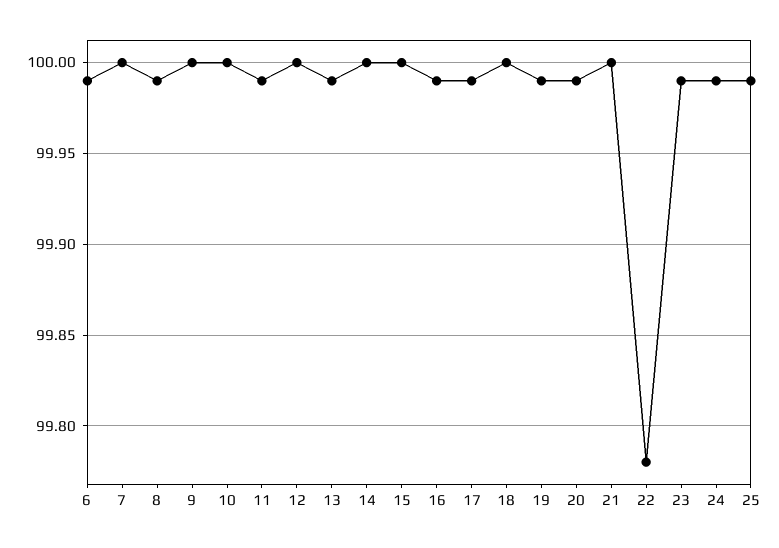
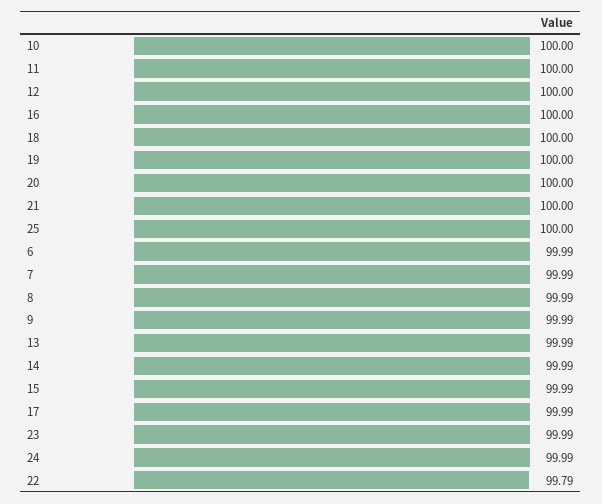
  {
    "6": 99.99,
-   "7": 100,
+   "7": 99.99,
    "8": 99.99,
-   "9": 100,
+   "9": 99.99,
    "10": 100,
-   "11": 99.99,
+   "11": 100,
    "12": 100,
    "13": 99.99,
-   "14": 100,
+   "14": 99.99,
-   "15": 100,
+   "15": 99.99,
-   "16": 99.99,
+   "16": 100,
    "17": 99.99,
    "18": 100,
-   "19": 99.99,
+   "19": 100,
-   "20": 99.99,
+   "20": 100,
    "21": 100,
-   "22": 99.78,
+   "22": 99.79,
    "23": 99.99,
    "24": 99.99,
-   "25": 99.99
+   "25": 100
  }

